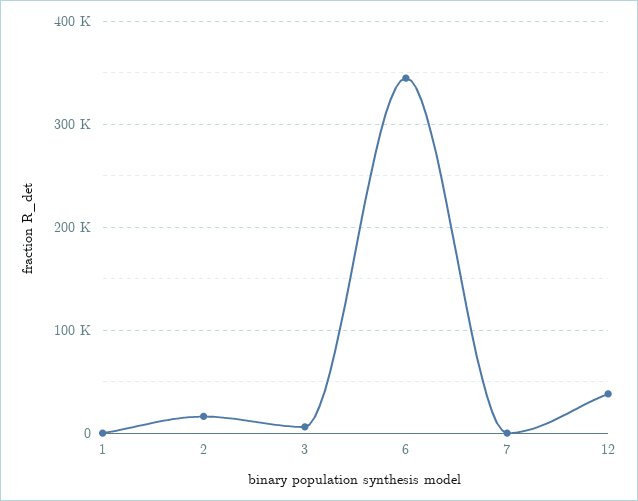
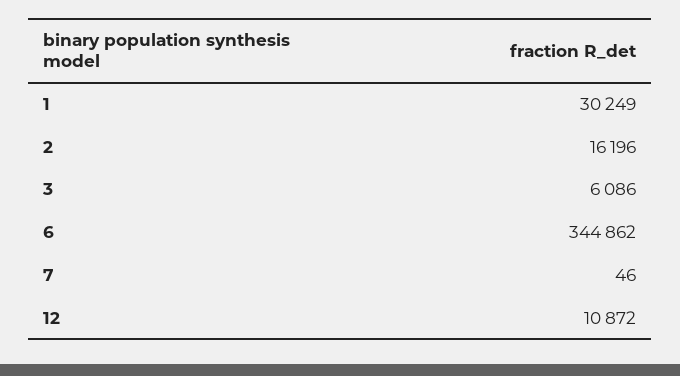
  {
-   "1": 0,
+   "1": 30249,
    "2": 16196,
    "3": 6086,
    "6": 344862,
    "7": 46,
-   "12": 40000
+   "12": 10872
  }

